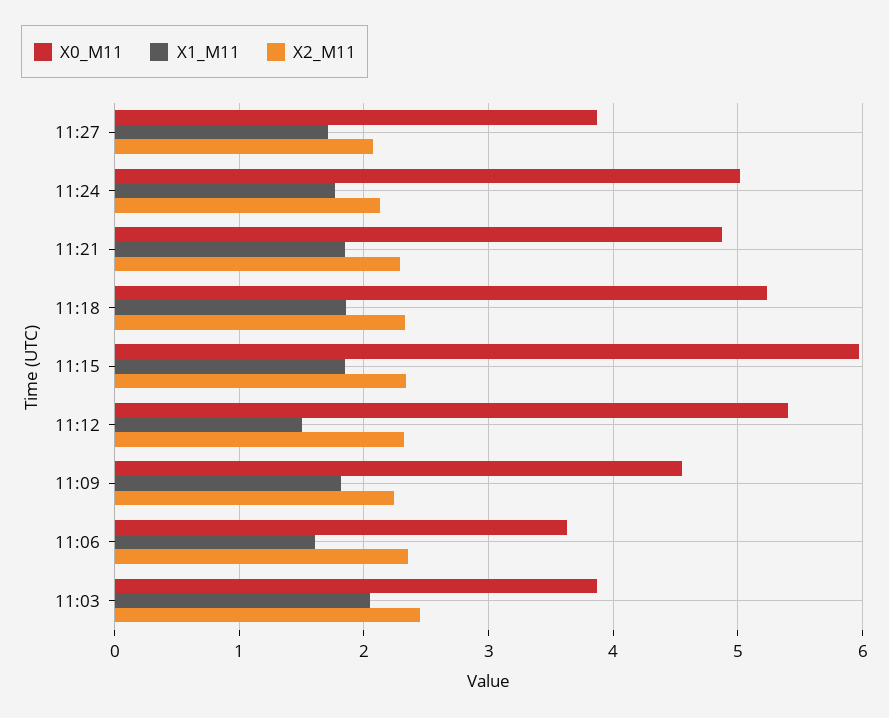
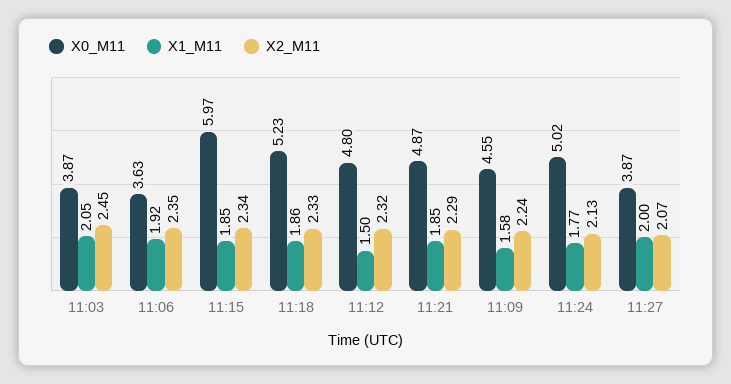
  {
    "X0_M11": {
      "11:27": 3.87,
      "11:24": 5.02,
      "11:21": 4.87,
      "11:18": 5.23,
      "11:15": 5.97,
-     "11:12": 5.4,
+     "11:12": 4.8,
      "11:09": 4.55,
      "11:06": 3.63,
      "11:03": 3.87
    },
    "X1_M11": {
-     "11:27": 1.7,
+     "11:27": 2,
      "11:24": 1.77,
      "11:21": 1.85,
      "11:18": 1.86,
      "11:15": 1.85,
      "11:12": 1.5,
-     "11:09": 1.8,
+     "11:09": 1.58,
-     "11:06": 1.6,
+     "11:06": 1.92,
      "11:03": 2.05
    },
    "X2_M11": {
      "11:27": 2.07,
      "11:24": 2.13,
      "11:21": 2.29,
      "11:18": 2.33,
      "11:15": 2.34,
      "11:12": 2.32,
      "11:09": 2.24,
      "11:06": 2.35,
      "11:03": 2.45
    }
  }

